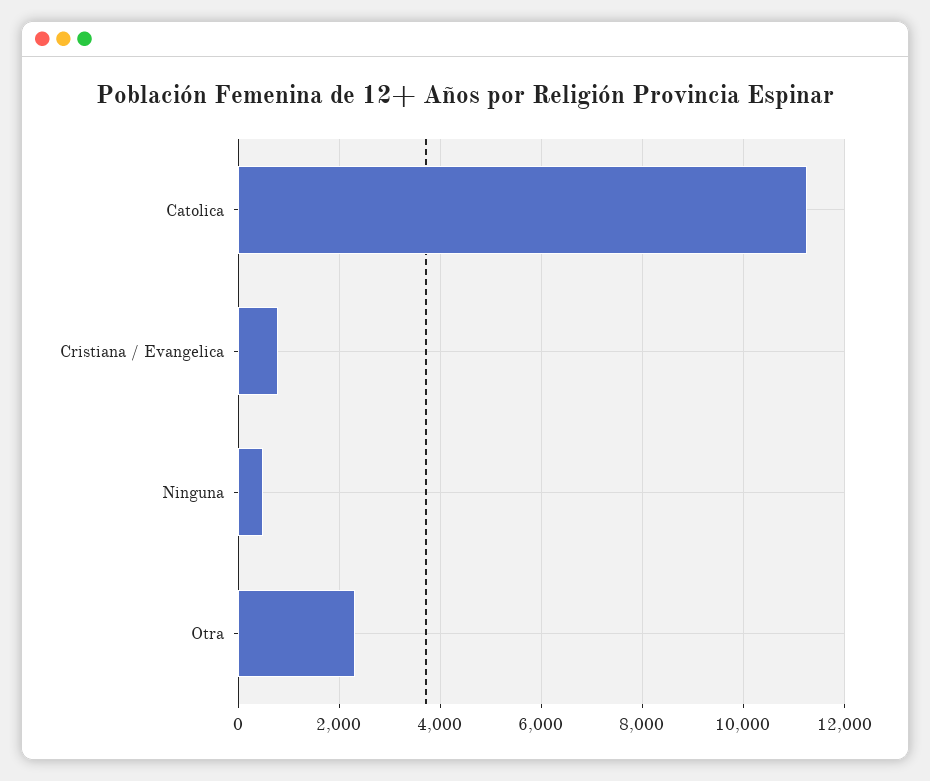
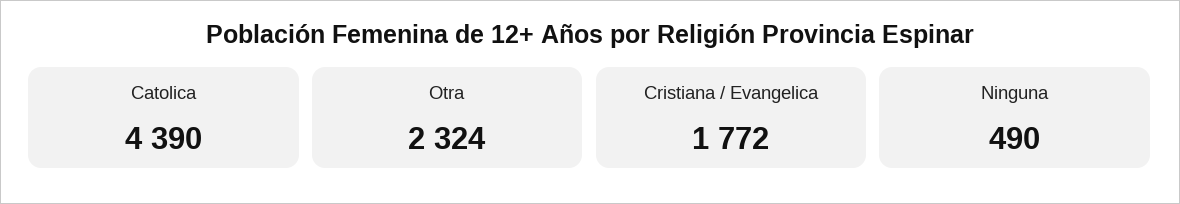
  {
-   "Catolica": 11200,
+   "Catolica": 4390,
-   "Cristiana / Evangelica": 800,
+   "Cristiana / Evangelica": 1772,
    "Ninguna": 490,
    "Otra": 2324
  }

